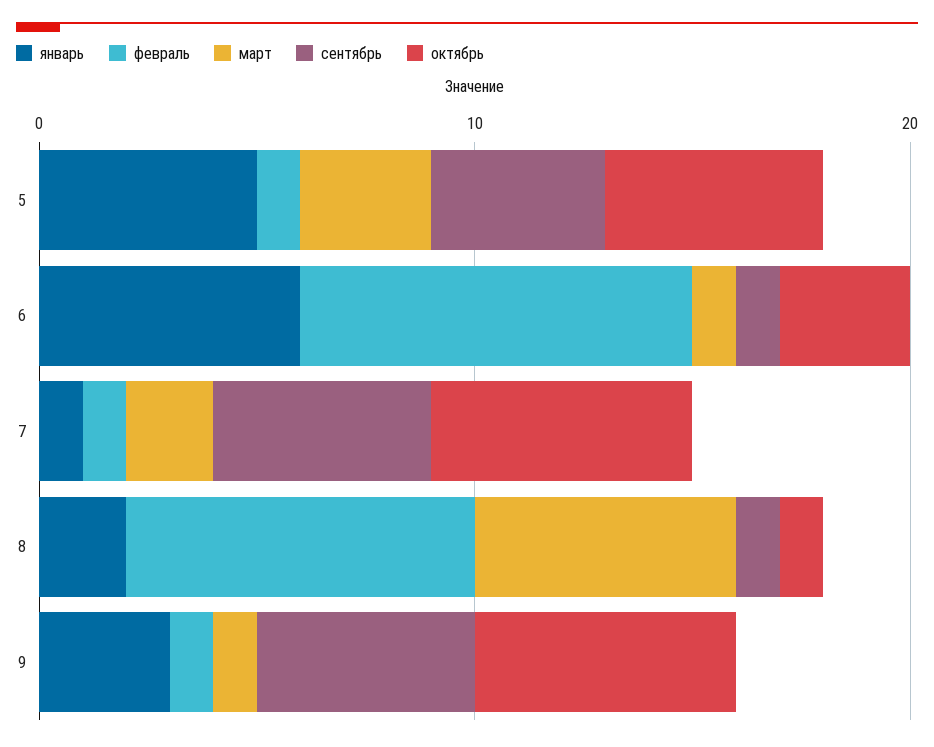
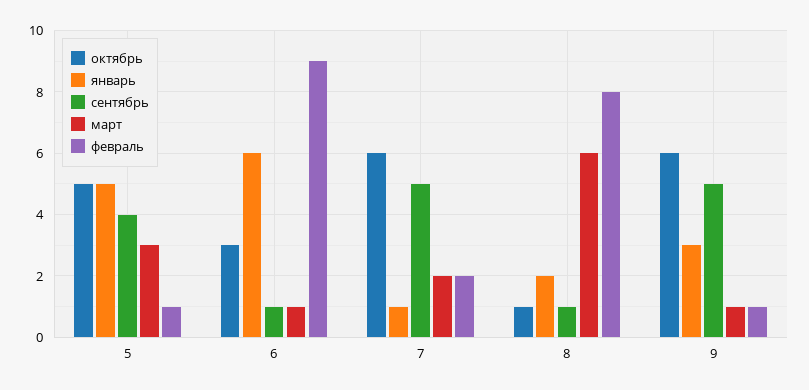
  {
    "январь": {
      "5": 5,
      "6": 6,
      "7": 1,
      "8": 2,
      "9": 3
    },
    "февраль": {
      "5": 1,
      "6": 9,
-     "7": 1,
+     "7": 2,
      "8": 8,
      "9": 1
    },
    "март": {
      "5": 3,
      "6": 1,
      "7": 2,
      "8": 6,
      "9": 1
    },
    "сентябрь": {
      "5": 4,
      "6": 1,
      "7": 5,
      "8": 1,
      "9": 5
    },
    "октябрь": {
      "5": 5,
      "6": 3,
      "7": 6,
      "8": 1,
      "9": 6
    }
  }

